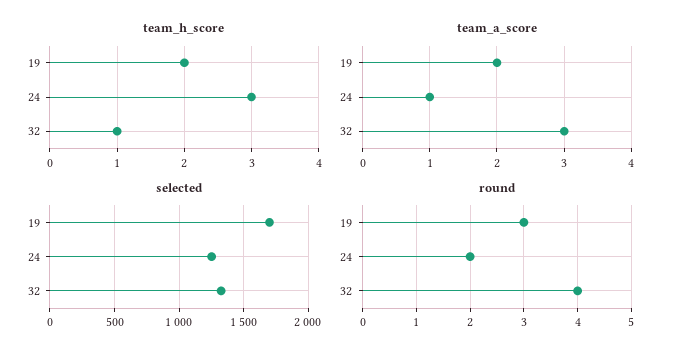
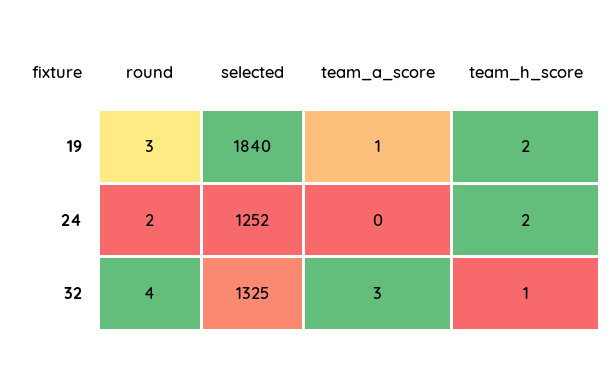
  {
    "team_h_score": {
      "19": 2,
-     "24": 3,
+     "24": 2,
      "32": 1
    },
    "team_a_score": {
-     "19": 2,
+     "19": 1,
-     "24": 1,
+     "24": 0,
      "32": 3
    },
    "selected": {
-     "19": 1700,
+     "19": 1840,
      "24": 1252,
      "32": 1325
    },
    "round": {
      "19": 3,
      "24": 2,
      "32": 4
    }
  }

